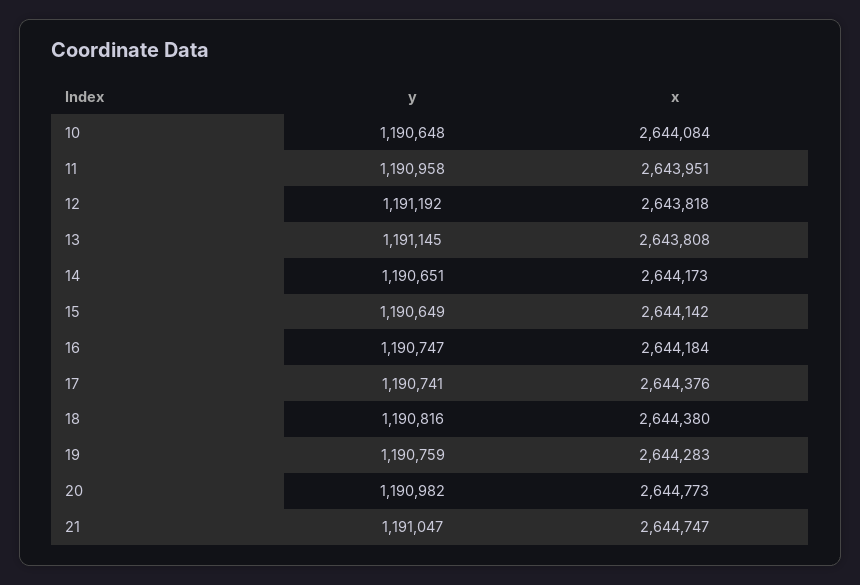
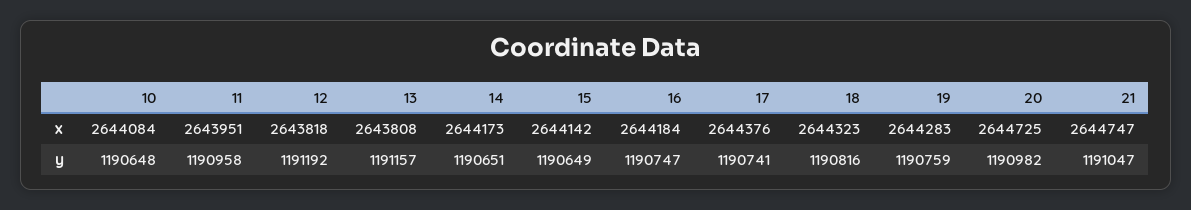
  {
    "y": {
      "10": 1190648,
      "11": 1190958,
      "12": 1191192,
-     "13": 1191145,
+     "13": 1191157,
      "14": 1190651,
      "15": 1190649,
      "16": 1190747,
      "17": 1190741,
      "18": 1190816,
      "19": 1190759,
      "20": 1190982,
      "21": 1191047
    },
    "x": {
      "10": 2644084,
      "11": 2643951,
      "12": 2643818,
      "13": 2643808,
      "14": 2644173,
      "15": 2644142,
      "16": 2644184,
      "17": 2644376,
-     "18": 2644380,
+     "18": 2644323,
      "19": 2644283,
-     "20": 2644773,
+     "20": 2644725,
      "21": 2644747
    }
  }

